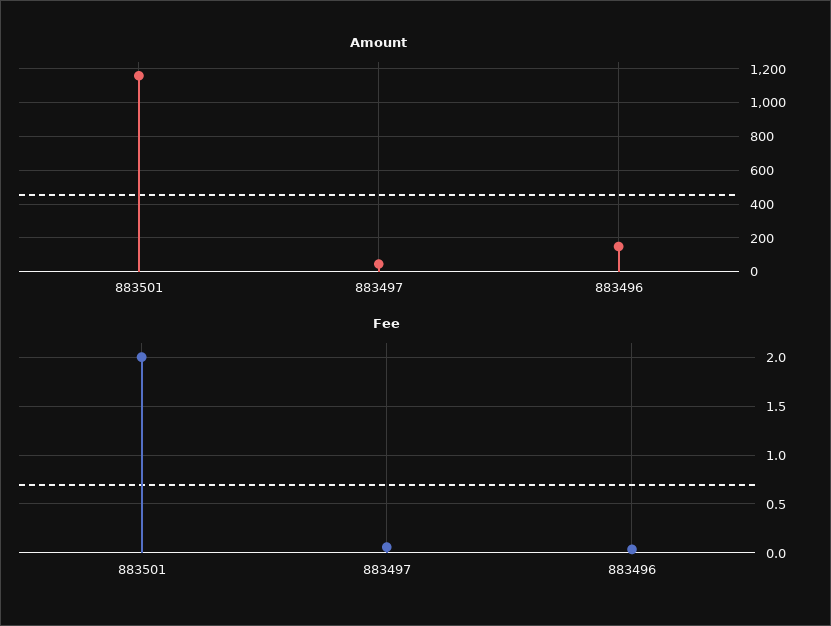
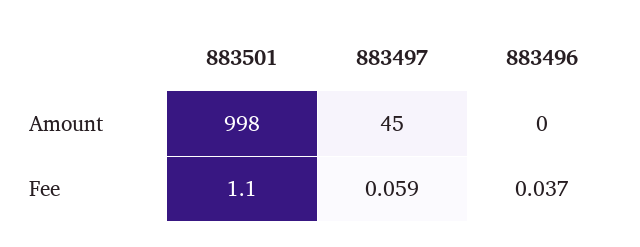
  {
    "Amount": {
-     "883501": 1150,
+     "883501": 998,
      "883497": 45,
-     "883496": 150
+     "883496": 0
    },
    "Fee": {
-     "883501": 2,
+     "883501": 1.1,
      "883497": 0.059,
      "883496": 0.037
    }
  }

